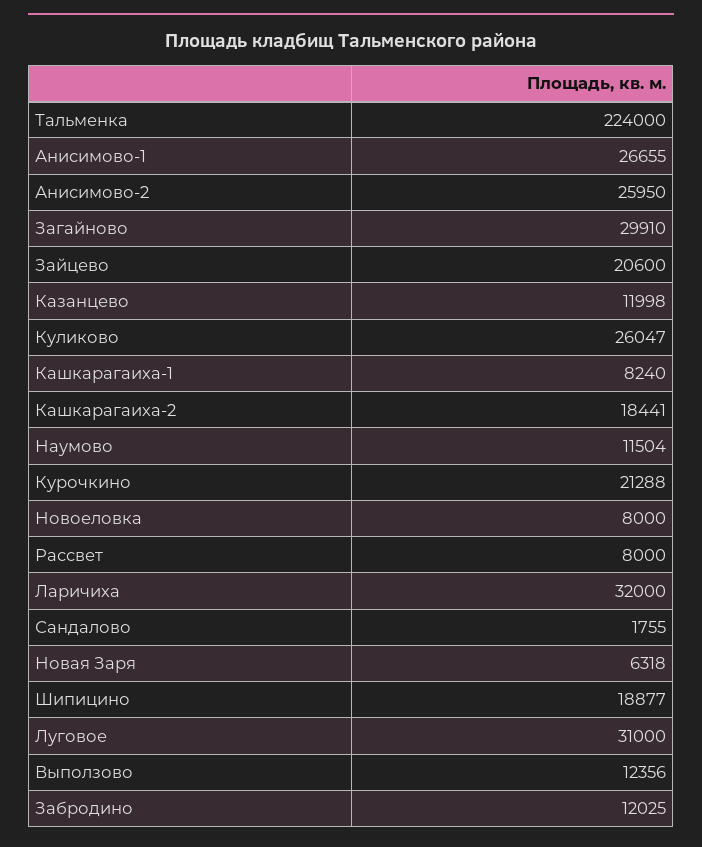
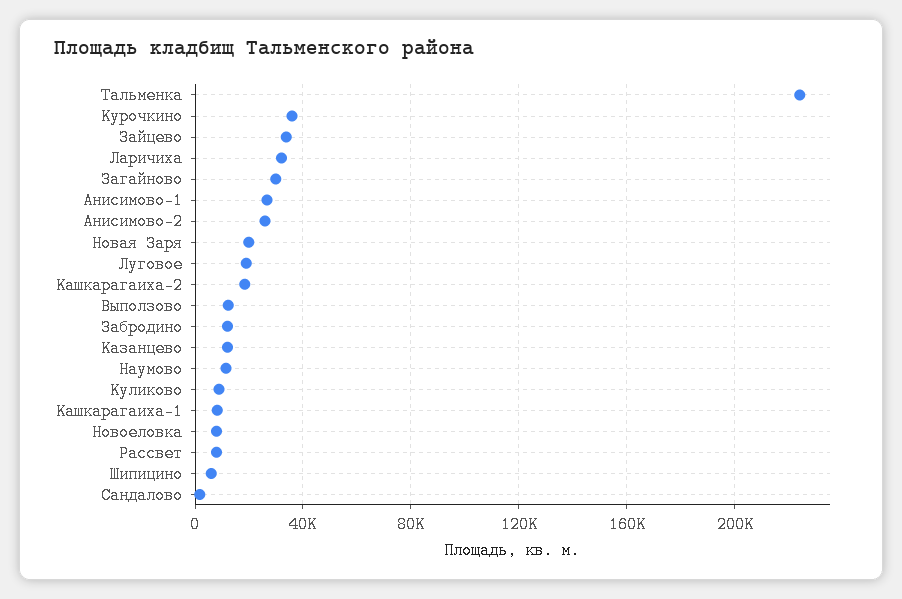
  {
    "Тальменка": 224000,
    "Анисимово-1": 26655,
    "Анисимово-2": 25950,
    "Загайново": 29910,
-   "Зайцево": 20600,
+   "Зайцево": 35000,
    "Казанцево": 11998,
-   "Куликово": 26047,
+   "Куликово": 10000,
    "Кашкарагаиха-1": 8240,
    "Кашкарагаиха-2": 18441,
    "Наумово": 11504,
-   "Курочкино": 21288,
+   "Курочкино": 35000,
    "Новоеловка": 8000,
    "Рассвет": 8000,
    "Ларичиха": 32000,
    "Сандалово": 1755,
-   "Новая Заря": 6318,
+   "Новая Заря": 20000,
-   "Шипицино": 18877,
+   "Шипицино": 5000,
-   "Луговое": 31000,
+   "Луговое": 20000,
    "Выползово": 12356,
    "Забродино": 12025
  }

